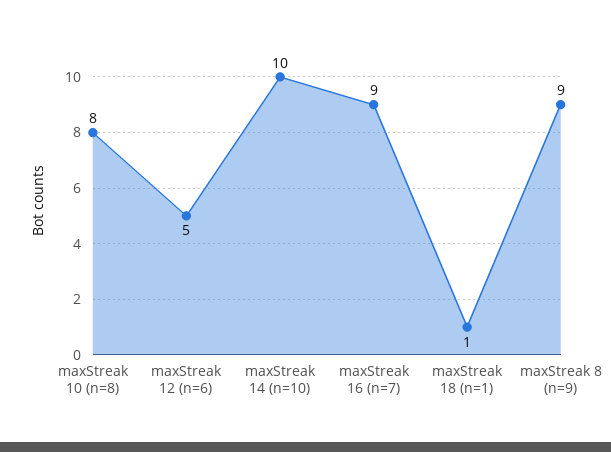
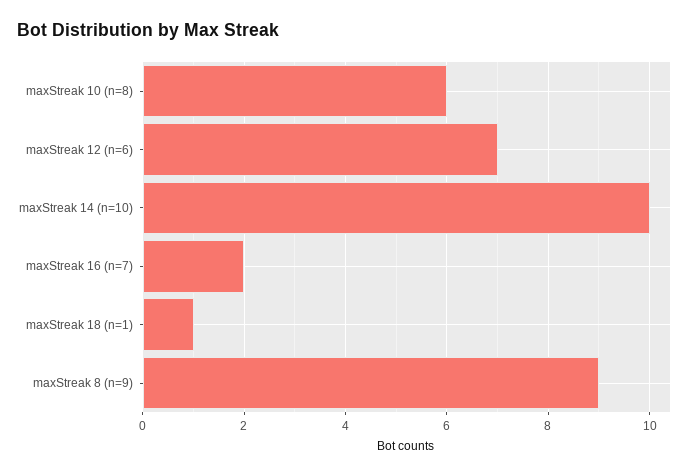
  {
-   "maxStreak 10 (n=8)": 8,
+   "maxStreak 10 (n=8)": 6,
-   "maxStreak 12 (n=6)": 5,
+   "maxStreak 12 (n=6)": 7,
    "maxStreak 14 (n=10)": 10,
-   "maxStreak 16 (n=7)": 9,
+   "maxStreak 16 (n=7)": 2,
    "maxStreak 18 (n=1)": 1,
    "maxStreak 8 (n=9)": 9
  }

